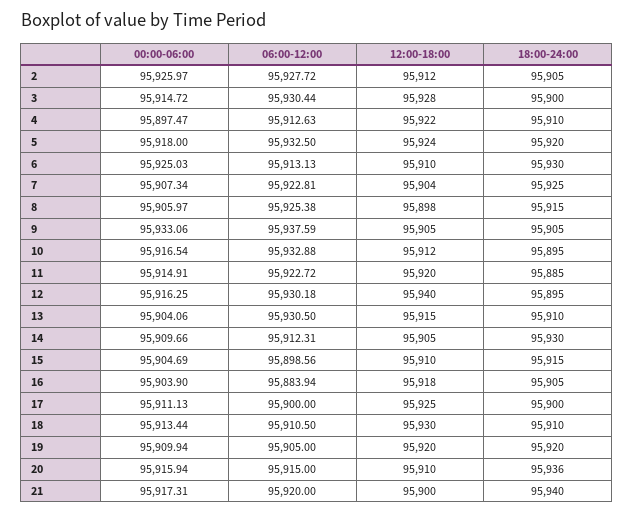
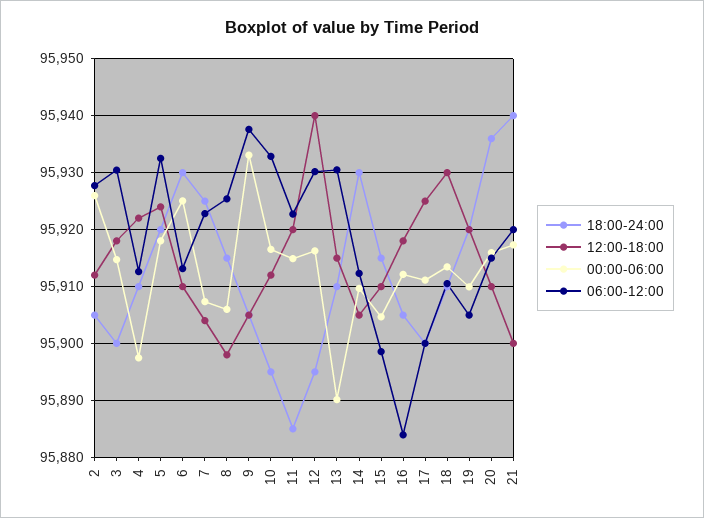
  {
    "00:00-06:00": {
      "2": 95925.97,
      "3": 95914.72,
      "4": 95897.47,
      "5": 95918,
      "6": 95925.03,
      "7": 95907.34,
      "8": 95905.97,
      "9": 95933.06,
      "10": 95916.54,
      "11": 95914.91,
      "12": 95916.25,
-     "13": 95904.06,
+     "13": 95890,
      "14": 95909.66,
      "15": 95904.69,
-     "16": 95903.9,
+     "16": 95912,
      "17": 95911.13,
      "18": 95913.44,
      "19": 95909.94,
      "20": 95915.94,
      "21": 95917.31
    },
    "06:00-12:00": {
      "2": 95927.72,
      "3": 95930.44,
      "4": 95912.63,
      "5": 95932.5,
      "6": 95913.13,
      "7": 95922.81,
      "8": 95925.38,
      "9": 95937.59,
      "10": 95932.88,
      "11": 95922.72,
      "12": 95930.18,
      "13": 95930.5,
      "14": 95912.31,
      "15": 95898.56,
      "16": 95883.94,
      "17": 95900,
      "18": 95910.5,
      "19": 95905,
      "20": 95915,
      "21": 95920
    },
    "12:00-18:00": {
      "2": 95912,
-     "3": 95928,
+     "3": 95918,
      "4": 95922,
      "5": 95924,
      "6": 95910,
      "7": 95904,
      "8": 95898,
      "9": 95905,
      "10": 95912,
      "11": 95920,
      "12": 95940,
      "13": 95915,
      "14": 95905,
      "15": 95910,
      "16": 95918,
      "17": 95925,
      "18": 95930,
      "19": 95920,
      "20": 95910,
      "21": 95900
    },
    "18:00-24:00": {
      "2": 95905,
      "3": 95900,
      "4": 95910,
      "5": 95920,
      "6": 95930,
      "7": 95925,
      "8": 95915,
      "9": 95905,
      "10": 95895,
      "11": 95885,
      "12": 95895,
      "13": 95910,
      "14": 95930,
      "15": 95915,
      "16": 95905,
      "17": 95900,
      "18": 95910,
      "19": 95920,
      "20": 95936,
      "21": 95940
    }
  }

